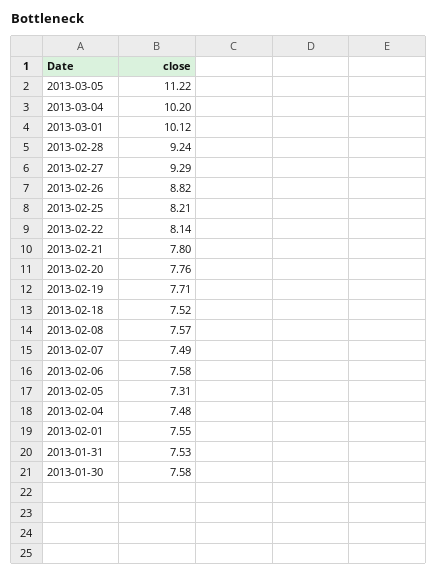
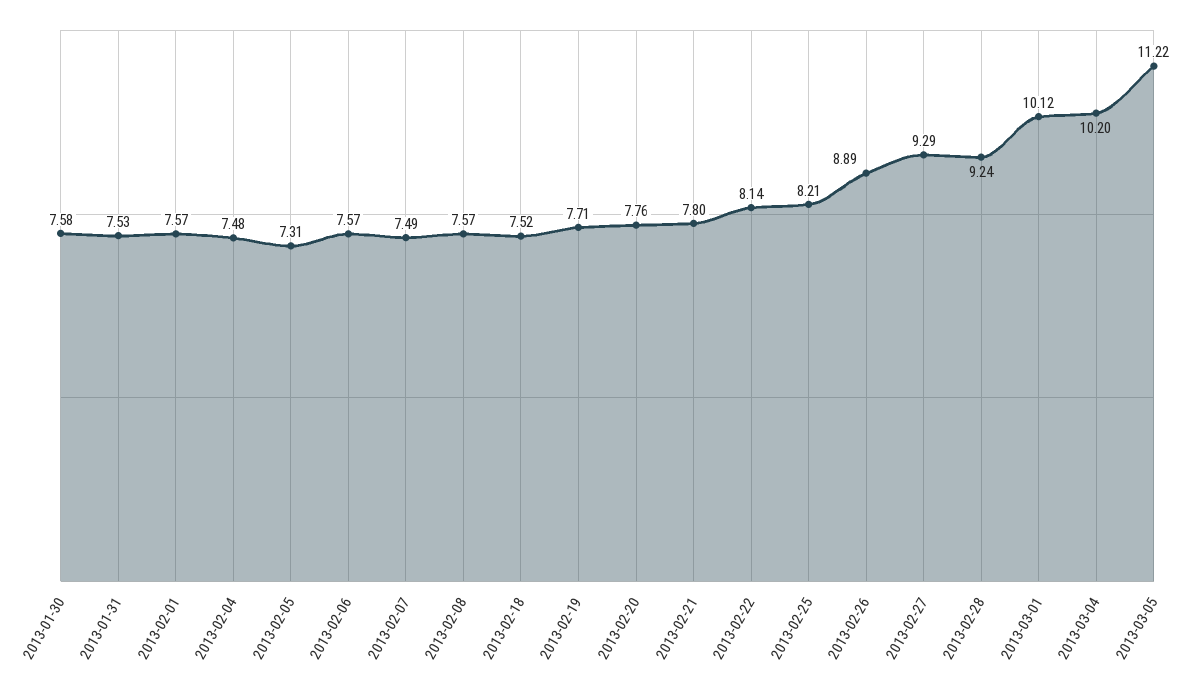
  {
    "2013-03-05": 11.22,
    "2013-03-04": 10.2,
    "2013-03-01": 10.12,
    "2013-02-28": 9.24,
    "2013-02-27": 9.29,
-   "2013-02-26": 8.82,
+   "2013-02-26": 8.89,
    "2013-02-25": 8.21,
    "2013-02-22": 8.14,
    "2013-02-21": 7.8,
    "2013-02-20": 7.76,
    "2013-02-19": 7.71,
    "2013-02-18": 7.52,
    "2013-02-08": 7.57,
    "2013-02-07": 7.49,
-   "2013-02-06": 7.58,
+   "2013-02-06": 7.57,
    "2013-02-05": 7.31,
    "2013-02-04": 7.48,
-   "2013-02-01": 7.55,
+   "2013-02-01": 7.57,
    "2013-01-31": 7.53,
    "2013-01-30": 7.58
  }

